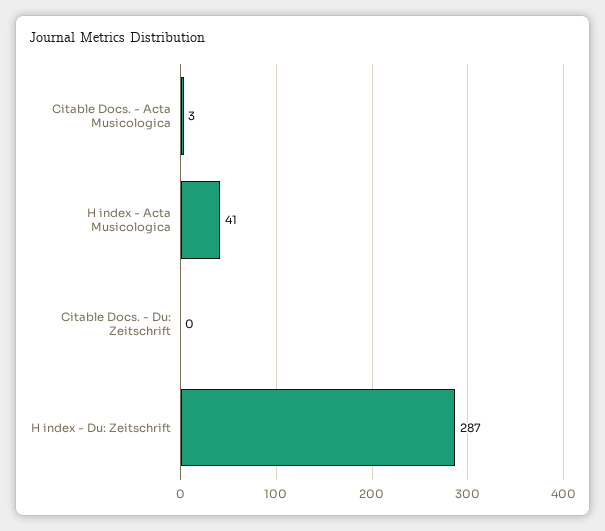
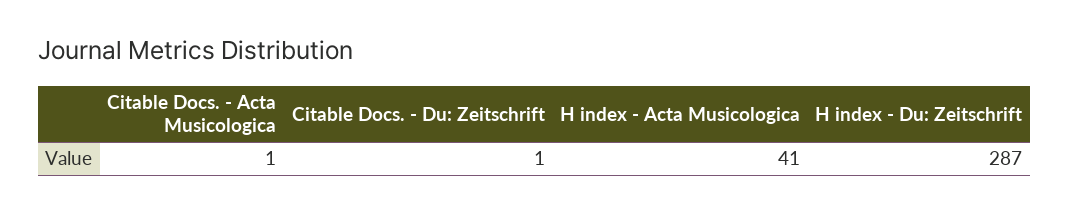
  {
-   "Citable Docs. - Acta Musicologica": 3,
+   "Citable Docs. - Acta Musicologica": 1,
    "H index - Acta Musicologica": 41,
-   "Citable Docs. - Du: Zeitschrift": 0,
+   "Citable Docs. - Du: Zeitschrift": 1,
    "H index - Du: Zeitschrift": 287
  }

